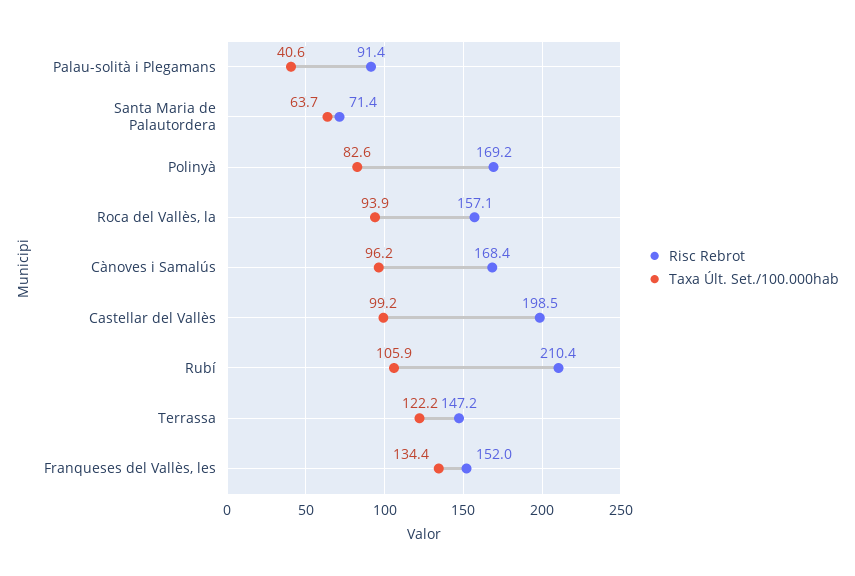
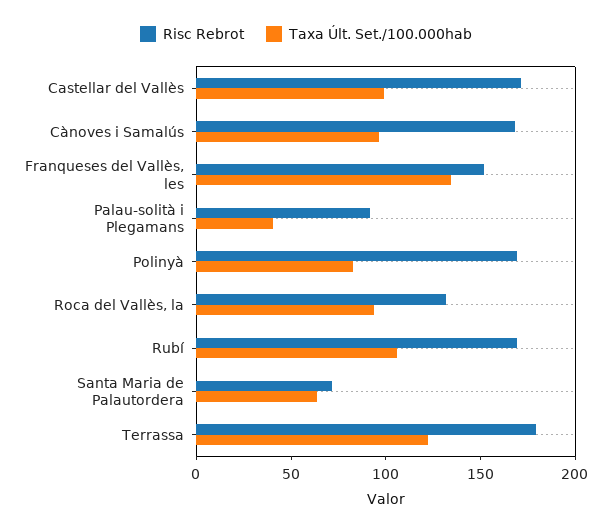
  {
    "Risc Rebrot": {
      "Palau-solità i Plegamans": 91.4,
      "Santa Maria de Palautordera": 71.4,
      "Polinyà": 169.2,
-     "Roca del Vallès, la": 157.1,
+     "Roca del Vallès, la": 130,
      "Cànoves i Samalús": 168.4,
-     "Castellar del Vallès": 198.5,
+     "Castellar del Vallès": 170,
-     "Rubí": 210.4,
+     "Rubí": 170,
-     "Terrassa": 147.2,
+     "Terrassa": 180,
      "Franqueses del Vallès, les": 152
    },
    "Taxa Últ. Set./100.000hab": {
      "Palau-solità i Plegamans": 40.6,
      "Santa Maria de Palautordera": 63.7,
      "Polinyà": 82.6,
      "Roca del Vallès, la": 93.9,
      "Cànoves i Samalús": 96.2,
      "Castellar del Vallès": 99.2,
      "Rubí": 105.9,
      "Terrassa": 122.2,
      "Franqueses del Vallès, les": 134.4
    }
  }

